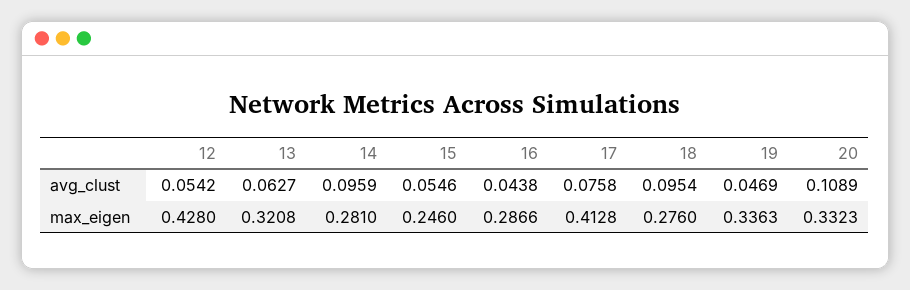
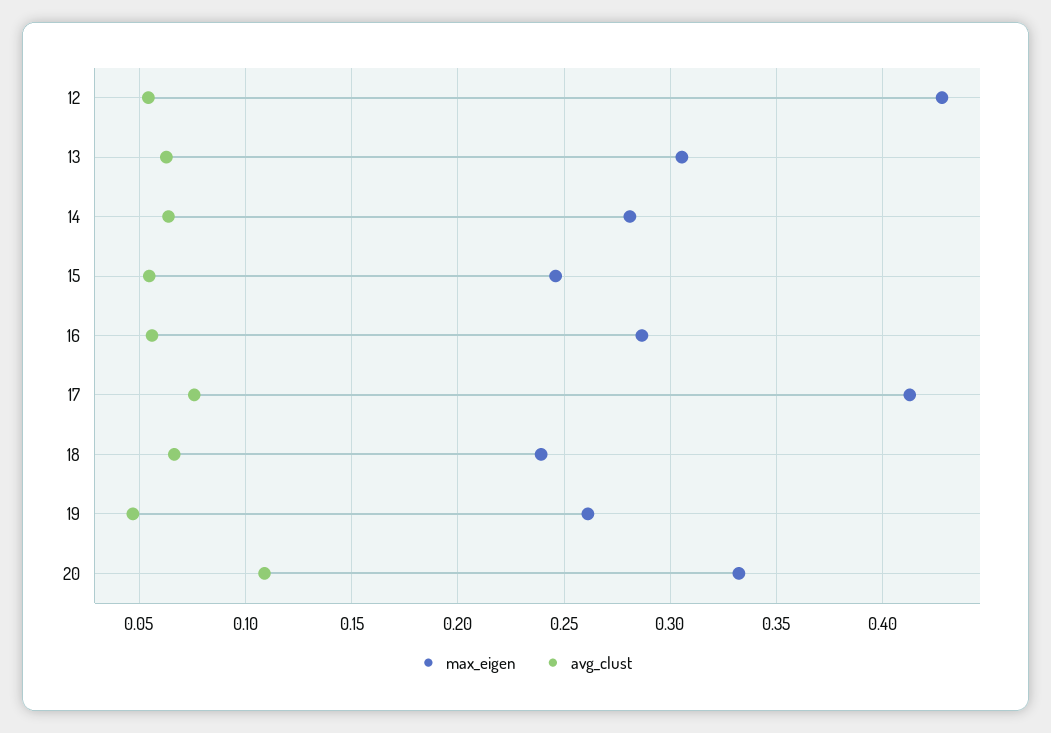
  {
    "avg_clust": {
      "12": 0.0542,
      "13": 0.0627,
-     "14": 0.0959,
+     "14": 0.065,
      "15": 0.0546,
-     "16": 0.0438,
+     "16": 0.055,
      "17": 0.0758,
-     "18": 0.0954,
+     "18": 0.065,
      "19": 0.0469,
      "20": 0.1089
    },
    "max_eigen": {
      "12": 0.428,
-     "13": 0.3208,
+     "13": 0.305,
      "14": 0.281,
      "15": 0.246,
      "16": 0.2866,
      "17": 0.4128,
-     "18": 0.276,
+     "18": 0.24,
-     "19": 0.3363,
+     "19": 0.26,
      "20": 0.3323
    }
  }

